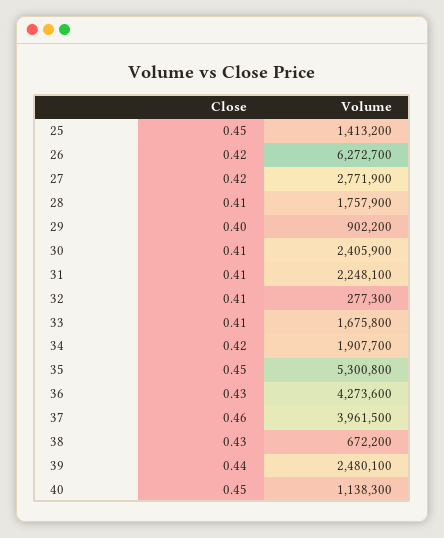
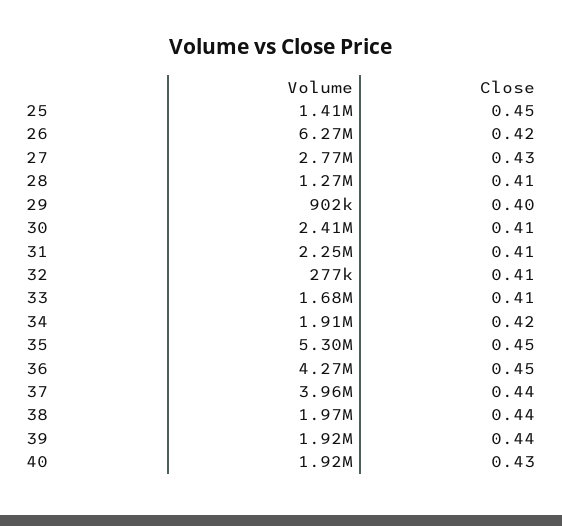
  {
    "Close": {
      "25": 0.45,
      "26": 0.42,
-     "27": 0.42,
+     "27": 0.43,
      "28": 0.41,
      "29": 0.4,
      "30": 0.41,
      "31": 0.41,
      "32": 0.41,
      "33": 0.41,
      "34": 0.42,
      "35": 0.45,
-     "36": 0.43,
+     "36": 0.45,
-     "37": 0.46,
+     "37": 0.44,
-     "38": 0.43,
+     "38": 0.44,
      "39": 0.44,
-     "40": 0.45
+     "40": 0.43
    },
    "Volume": {
      "25": 1413200,
      "26": 6272700,
      "27": 2771900,
-     "28": 1757900,
+     "28": 1270000,
      "29": 902200,
      "30": 2405900,
      "31": 2248100,
      "32": 277300,
      "33": 1675800,
      "34": 1907700,
      "35": 5300800,
      "36": 4273600,
      "37": 3961500,
-     "38": 672200,
+     "38": 1970000,
-     "39": 2480100,
+     "39": 1920000,
-     "40": 1138300
+     "40": 1920000
    }
  }

